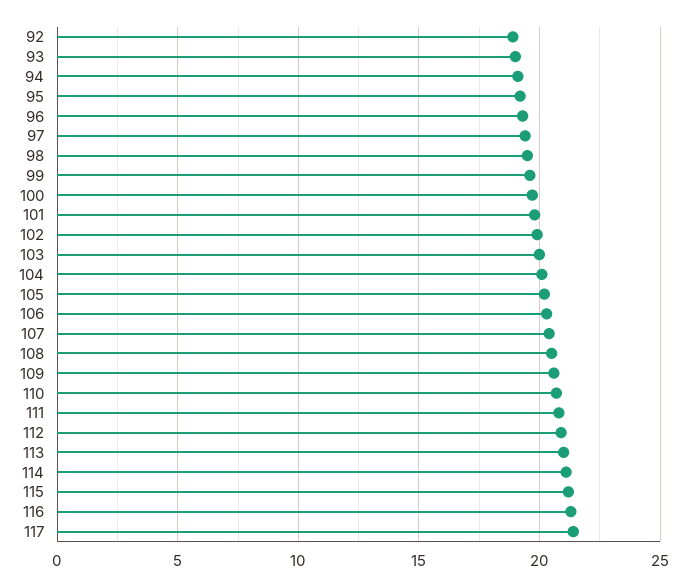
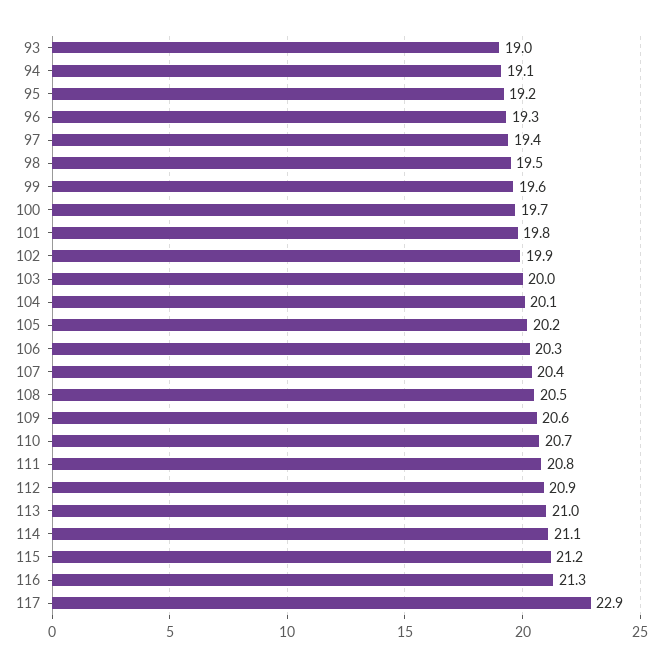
  {
-   "92": 19,
    "93": 19,
    "94": 19.1,
    "95": 19.2,
    "96": 19.3,
    "97": 19.4,
    "98": 19.5,
    "99": 19.6,
    "100": 19.7,
    "101": 19.8,
    "102": 19.9,
    "103": 20,
    "104": 20.1,
    "105": 20.2,
    "106": 20.3,
    "107": 20.4,
    "108": 20.5,
    "109": 20.6,
    "110": 20.7,
    "111": 20.8,
    "112": 20.9,
    "113": 21,
    "114": 21.1,
    "115": 21.2,
    "116": 21.3,
-   "117": 21.5
+   "117": 22.9
  }

